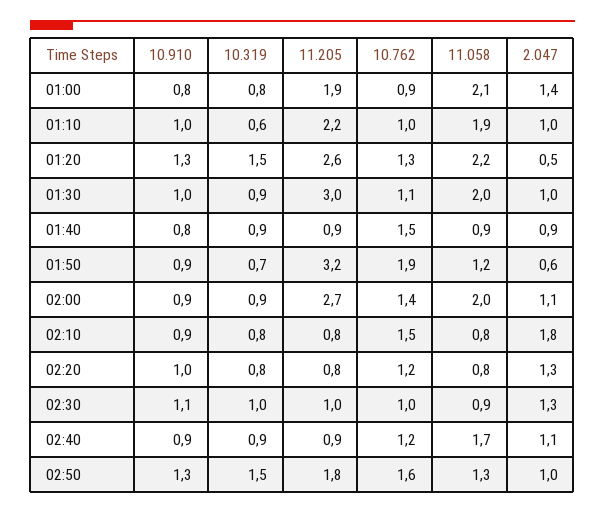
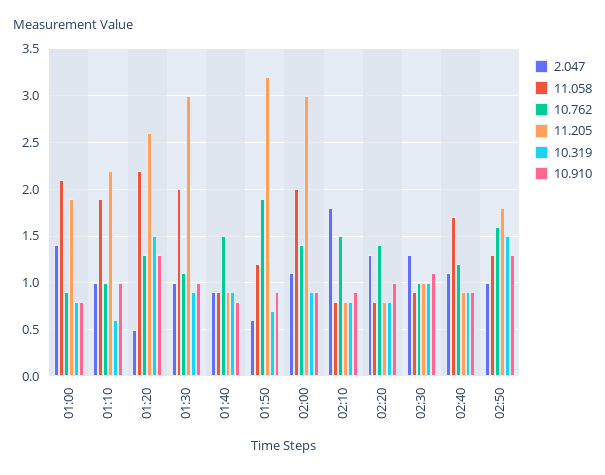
  {
    "10.910": {
      "01:00": 0.8,
      "01:10": 1,
      "01:20": 1.3,
      "01:30": 1,
      "01:40": 0.8,
      "01:50": 0.9,
      "02:00": 0.9,
      "02:10": 0.9,
      "02:20": 1,
      "02:30": 1.1,
      "02:40": 0.9,
      "02:50": 1.3
    },
    "10.319": {
      "01:00": 0.8,
      "01:10": 0.6,
      "01:20": 1.5,
      "01:30": 0.9,
      "01:40": 0.9,
      "01:50": 0.7,
      "02:00": 0.9,
      "02:10": 0.8,
      "02:20": 0.8,
      "02:30": 1,
      "02:40": 0.9,
      "02:50": 1.5
    },
    "11.205": {
      "01:00": 1.9,
      "01:10": 2.2,
      "01:20": 2.6,
      "01:30": 3,
      "01:40": 0.9,
      "01:50": 3.2,
-     "02:00": 2.7,
+     "02:00": 3,
      "02:10": 0.8,
      "02:20": 0.8,
      "02:30": 1,
      "02:40": 0.9,
      "02:50": 1.8
    },
    "10.762": {
      "01:00": 0.9,
      "01:10": 1,
      "01:20": 1.3,
      "01:30": 1.1,
      "01:40": 1.5,
      "01:50": 1.9,
      "02:00": 1.4,
      "02:10": 1.5,
-     "02:20": 1.2,
+     "02:20": 1.4,
      "02:30": 1,
      "02:40": 1.2,
      "02:50": 1.6
    },
    "11.058": {
      "01:00": 2.1,
      "01:10": 1.9,
      "01:20": 2.2,
      "01:30": 2,
      "01:40": 0.9,
      "01:50": 1.2,
      "02:00": 2,
      "02:10": 0.8,
      "02:20": 0.8,
      "02:30": 0.9,
      "02:40": 1.7,
      "02:50": 1.3
    },
    "2.047": {
      "01:00": 1.4,
      "01:10": 1,
      "01:20": 0.5,
      "01:30": 1,
      "01:40": 0.9,
      "01:50": 0.6,
      "02:00": 1.1,
      "02:10": 1.8,
      "02:20": 1.3,
      "02:30": 1.3,
      "02:40": 1.1,
      "02:50": 1
    }
  }

